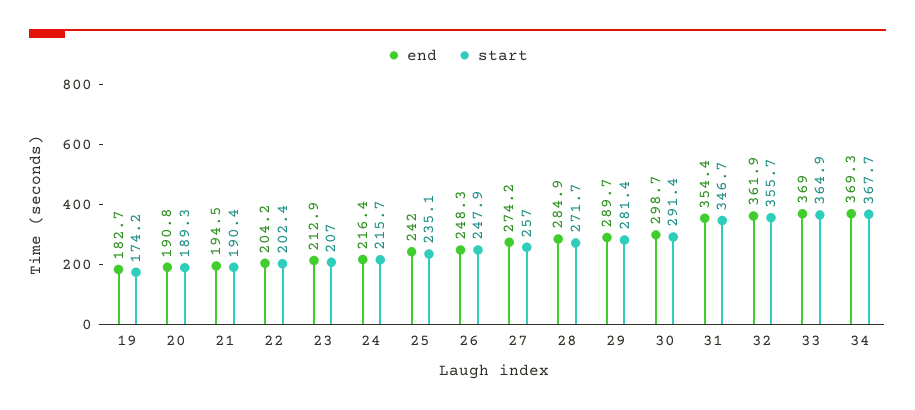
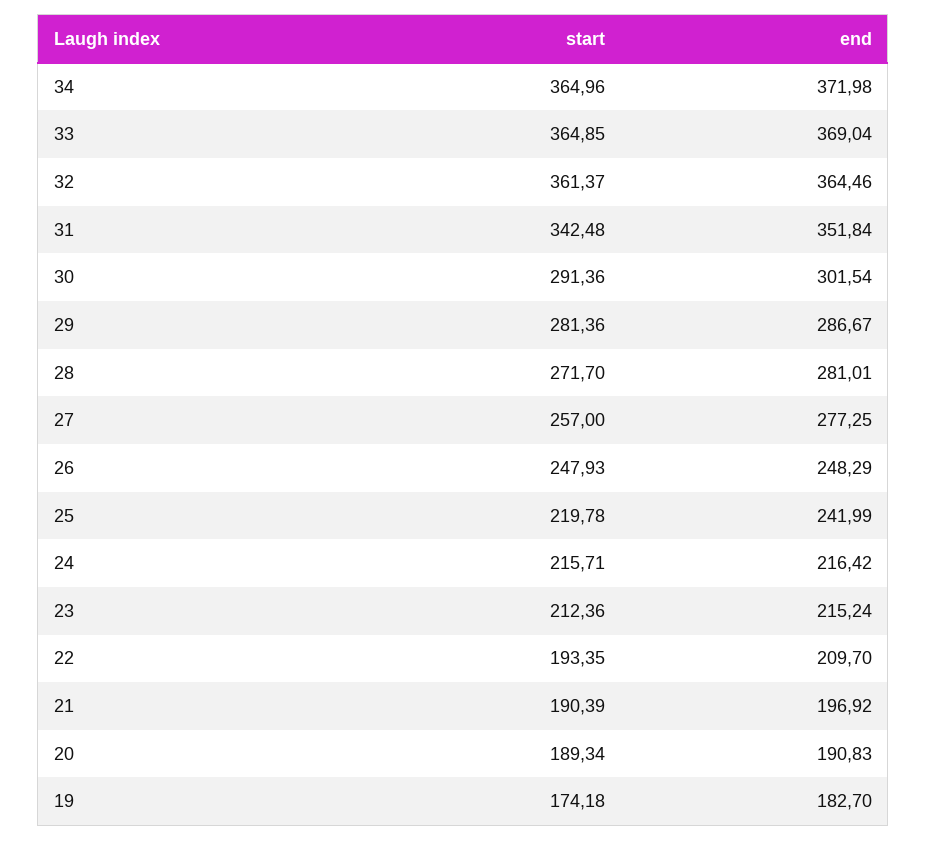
  {
    "end": {
      "19": 182.7,
      "20": 190.83,
-     "21": 194.5,
+     "21": 196.92,
-     "22": 204.2,
+     "22": 209.7,
-     "23": 212.9,
+     "23": 215.24,
      "24": 216.42,
      "25": 241.99,
      "26": 248.29,
-     "27": 274.2,
+     "27": 277.25,
-     "28": 284.9,
+     "28": 281.01,
-     "29": 289.7,
+     "29": 286.67,
-     "30": 298.7,
+     "30": 301.54,
-     "31": 354.4,
+     "31": 351.84,
-     "32": 361.9,
+     "32": 364.46,
      "33": 369.04,
-     "34": 369.3
+     "34": 371.98
    },
    "start": {
      "19": 174.18,
      "20": 189.34,
      "21": 190.39,
-     "22": 202.4,
+     "22": 193.35,
-     "23": 207,
+     "23": 212.36,
      "24": 215.71,
-     "25": 235.1,
+     "25": 219.78,
      "26": 247.93,
      "27": 257,
      "28": 271.7,
      "29": 281.36,
      "30": 291.36,
-     "31": 346.7,
+     "31": 342.48,
-     "32": 355.7,
+     "32": 361.37,
      "33": 364.85,
-     "34": 367.7
+     "34": 364.96
    }
  }

